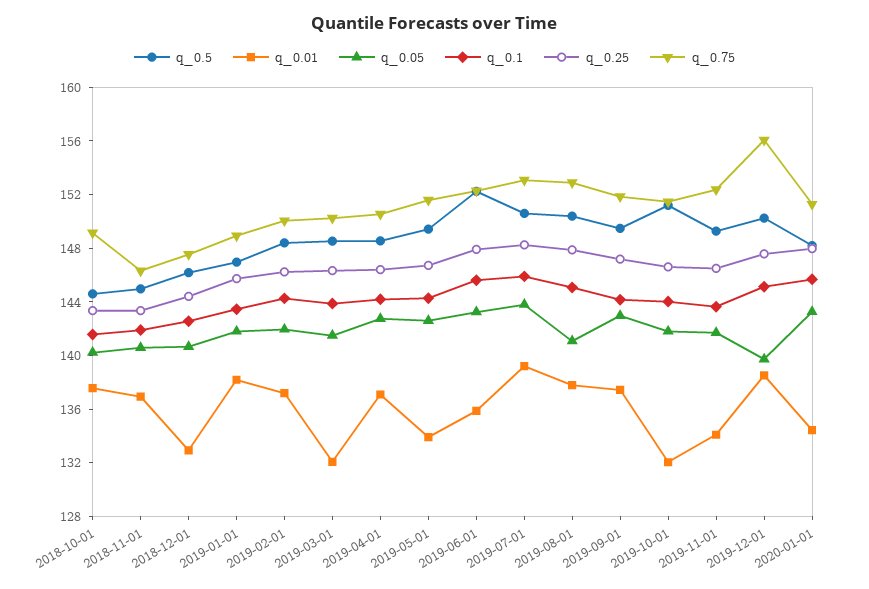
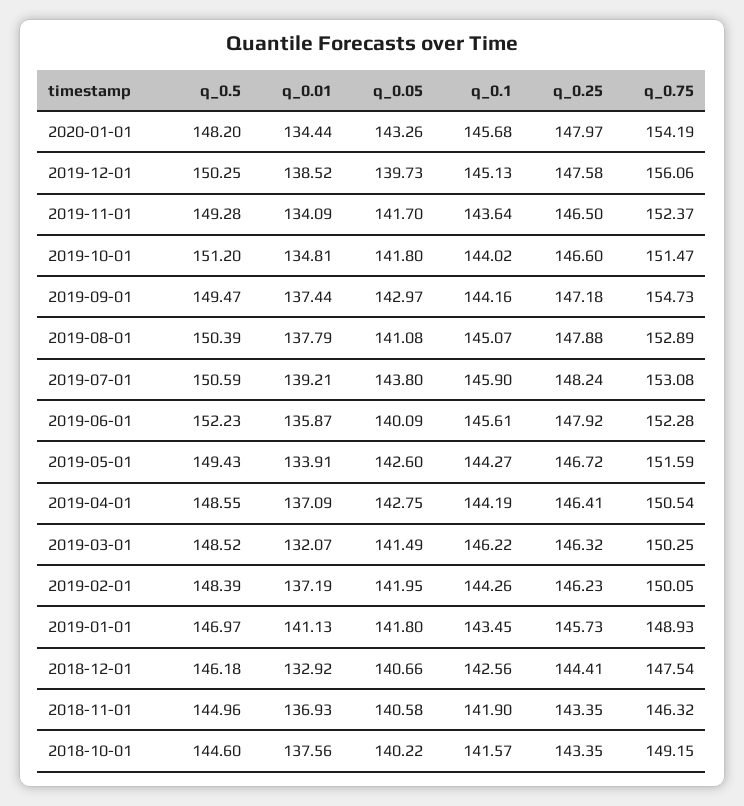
  {
    "q_0.5": {
      "2018-10-01": 144.6,
      "2018-11-01": 144.96,
      "2018-12-01": 146.18,
      "2019-01-01": 146.97,
      "2019-02-01": 148.39,
      "2019-03-01": 148.52,
      "2019-04-01": 148.55,
      "2019-05-01": 149.43,
      "2019-06-01": 152.23,
      "2019-07-01": 150.59,
      "2019-08-01": 150.39,
      "2019-09-01": 149.47,
      "2019-10-01": 151.2,
      "2019-11-01": 149.28,
      "2019-12-01": 150.25,
      "2020-01-01": 148.2
    },
    "q_0.01": {
      "2018-10-01": 137.56,
      "2018-11-01": 136.93,
      "2018-12-01": 132.92,
-     "2019-01-01": 138,
+     "2019-01-01": 141.13,
      "2019-02-01": 137.19,
      "2019-03-01": 132.07,
      "2019-04-01": 137.09,
      "2019-05-01": 133.91,
      "2019-06-01": 135.87,
      "2019-07-01": 139.21,
      "2019-08-01": 137.79,
      "2019-09-01": 137.44,
-     "2019-10-01": 132,
+     "2019-10-01": 134.81,
      "2019-11-01": 134.09,
      "2019-12-01": 138.52,
      "2020-01-01": 134.44
    },
    "q_0.05": {
      "2018-10-01": 140.22,
      "2018-11-01": 140.58,
      "2018-12-01": 140.66,
      "2019-01-01": 141.8,
      "2019-02-01": 141.95,
      "2019-03-01": 141.49,
      "2019-04-01": 142.75,
      "2019-05-01": 142.6,
-     "2019-06-01": 143,
+     "2019-06-01": 140.09,
      "2019-07-01": 143.8,
      "2019-08-01": 141.08,
      "2019-09-01": 142.97,
      "2019-10-01": 141.8,
      "2019-11-01": 141.7,
      "2019-12-01": 139.73,
      "2020-01-01": 143.26
    },
    "q_0.1": {
      "2018-10-01": 141.57,
      "2018-11-01": 141.9,
      "2018-12-01": 142.56,
      "2019-01-01": 143.45,
      "2019-02-01": 144.26,
-     "2019-03-01": 144,
+     "2019-03-01": 146.22,
      "2019-04-01": 144.19,
      "2019-05-01": 144.27,
      "2019-06-01": 145.61,
      "2019-07-01": 145.9,
      "2019-08-01": 145.07,
      "2019-09-01": 144.16,
      "2019-10-01": 144.02,
      "2019-11-01": 143.64,
      "2019-12-01": 145.13,
      "2020-01-01": 145.68
    },
    "q_0.25": {
      "2018-10-01": 143.35,
      "2018-11-01": 143.35,
      "2018-12-01": 144.41,
      "2019-01-01": 145.73,
      "2019-02-01": 146.23,
      "2019-03-01": 146.32,
      "2019-04-01": 146.41,
      "2019-05-01": 146.72,
      "2019-06-01": 147.92,
      "2019-07-01": 148.24,
      "2019-08-01": 147.88,
      "2019-09-01": 147.18,
      "2019-10-01": 146.6,
      "2019-11-01": 146.5,
      "2019-12-01": 147.58,
      "2020-01-01": 147.97
    },
    "q_0.75": {
      "2018-10-01": 149.15,
      "2018-11-01": 146.32,
      "2018-12-01": 147.54,
      "2019-01-01": 148.93,
      "2019-02-01": 150.05,
      "2019-03-01": 150.25,
      "2019-04-01": 150.54,
      "2019-05-01": 151.59,
      "2019-06-01": 152.28,
      "2019-07-01": 153.08,
      "2019-08-01": 152.89,
-     "2019-09-01": 152,
+     "2019-09-01": 154.73,
      "2019-10-01": 151.47,
      "2019-11-01": 152.37,
      "2019-12-01": 156.06,
-     "2020-01-01": 151
+     "2020-01-01": 154.19
    }
  }

